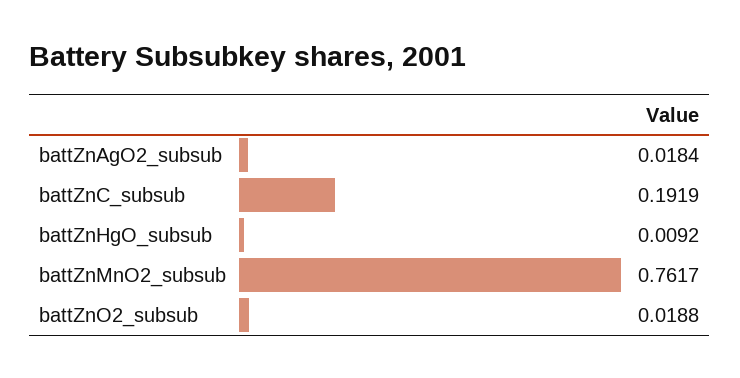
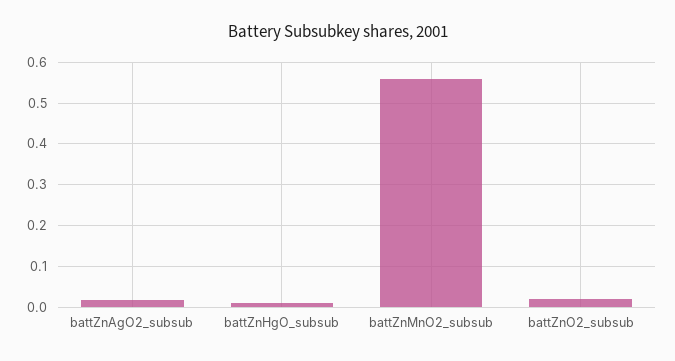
  {
    "battZnAgO2_subsub": 0.0184,
-   "battZnC_subsub": 0.1919,
    "battZnHgO_subsub": 0.0092,
-   "battZnMnO2_subsub": 0.7617,
+   "battZnMnO2_subsub": 0.56,
    "battZnO2_subsub": 0.0188
  }

